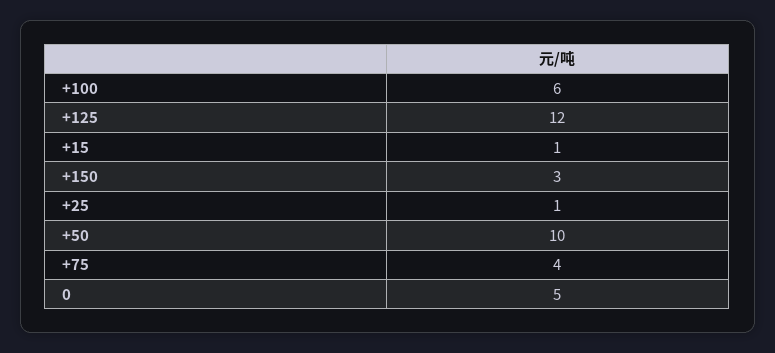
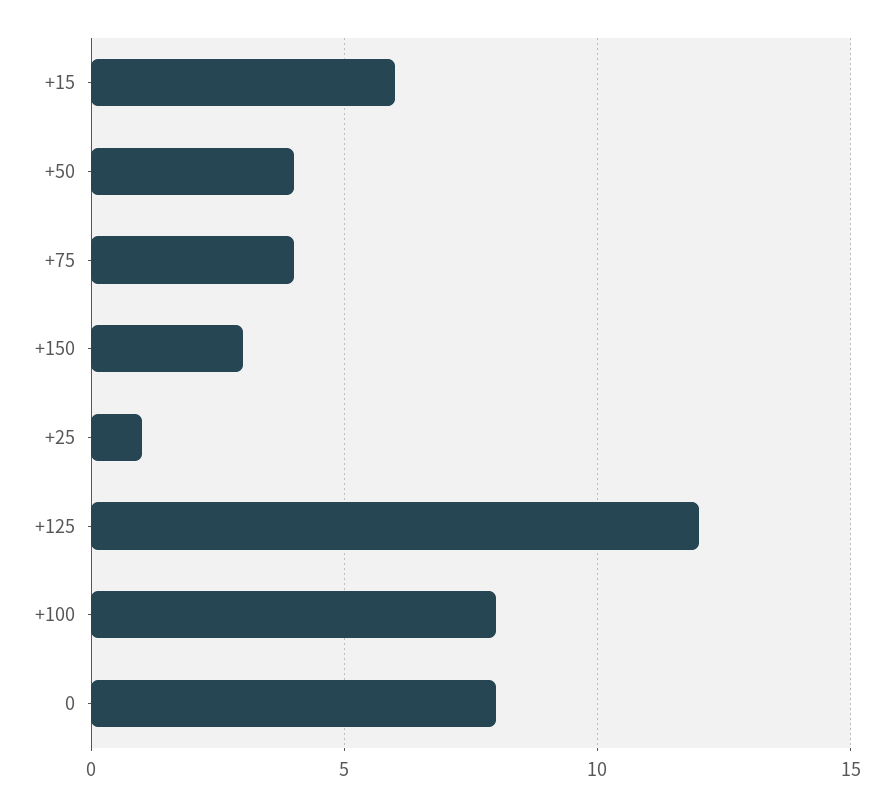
  {
-   "+100": 6,
+   "+100": 8,
    "+125": 12,
-   "+15": 1,
+   "+15": 6,
    "+150": 3,
    "+25": 1,
-   "+50": 10,
+   "+50": 4,
    "+75": 4,
-   "0": 5
+   "0": 8
  }

